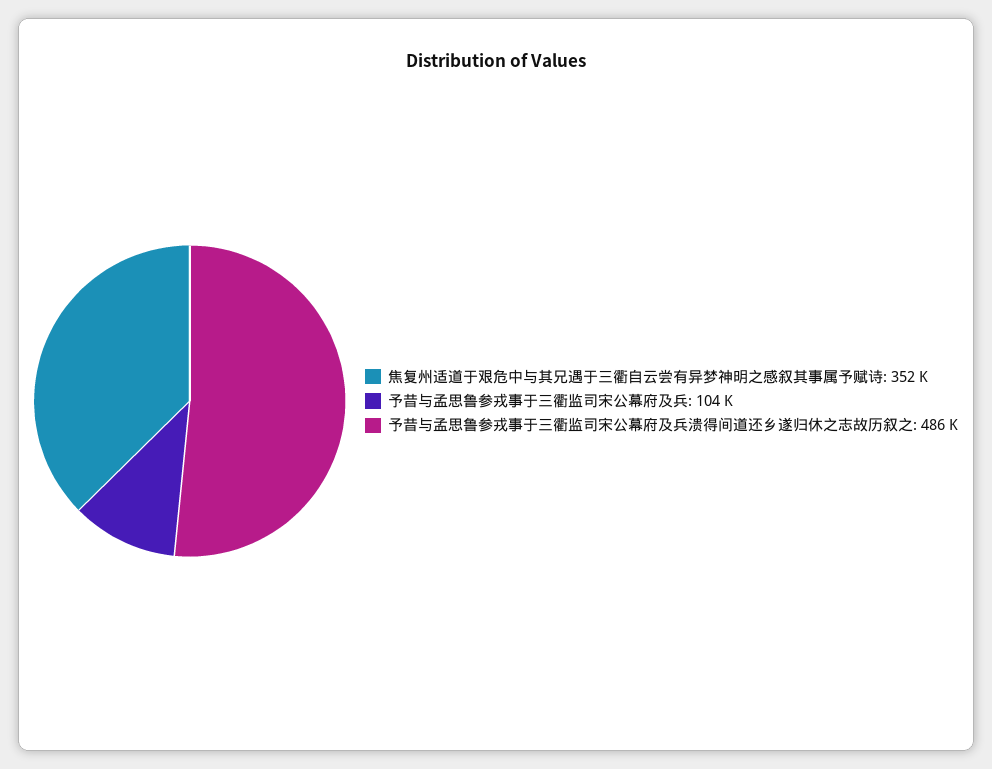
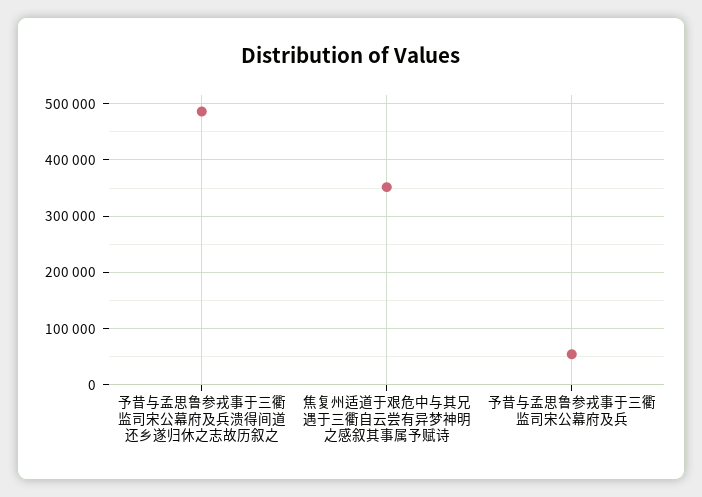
  {
    "焦复州适道于艰危中与其兄遇于三衢自云尝有异梦神明之感叙其事属予赋诗": 352000,
-   "予昔与孟思鲁参戎事于三衢监司宋公幕府及兵": 104000,
+   "予昔与孟思鲁参戎事于三衢监司宋公幕府及兵": 60000,
    "予昔与孟思鲁参戎事于三衢监司宋公幕府及兵溃得间道还乡遂归休之志故历叙之": 486000
  }

